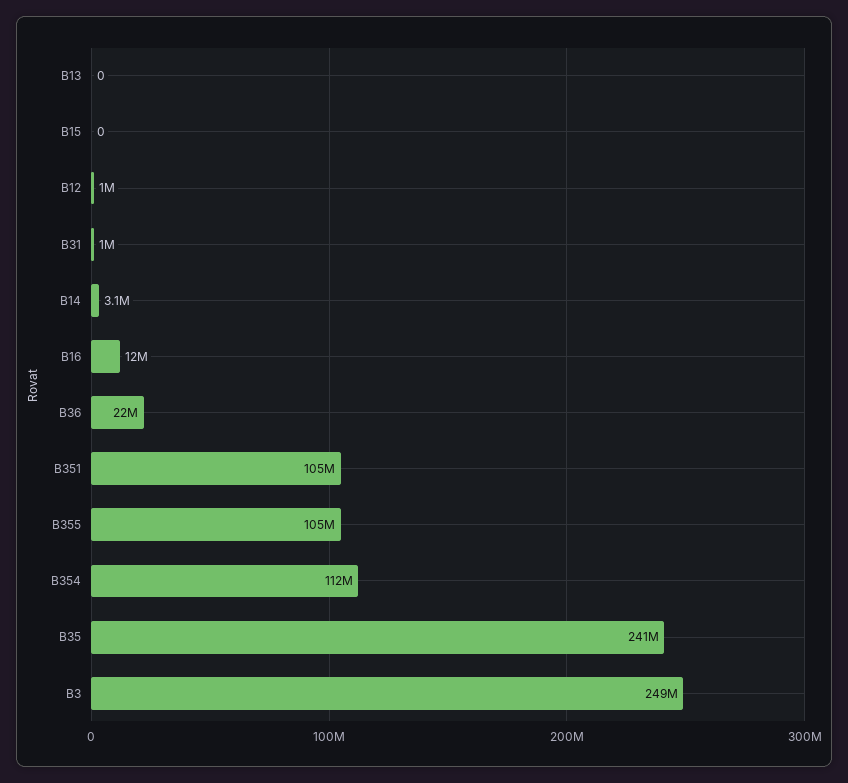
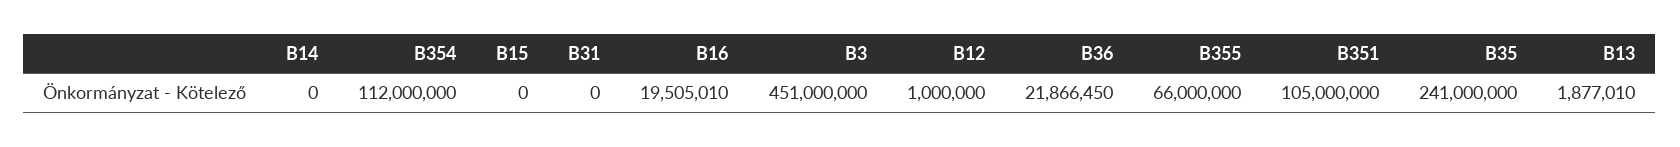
  {
-   "B13": 0,
+   "B13": 1877010,
    "B15": 0,
    "B12": 1000000,
-   "B31": 1000000,
+   "B31": 0,
-   "B14": 3100000,
+   "B14": 0,
-   "B16": 12000000,
+   "B16": 19505010,
    "B36": 21866450,
    "B351": 105000000,
-   "B355": 105000000,
+   "B355": 66000000,
    "B354": 112000000,
    "B35": 241000000,
-   "B3": 249000000
+   "B3": 451000000
  }

